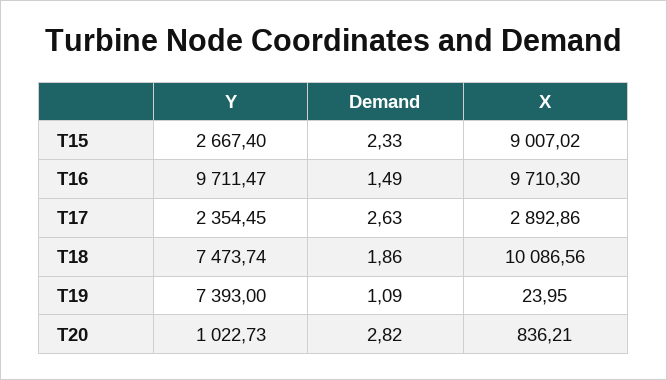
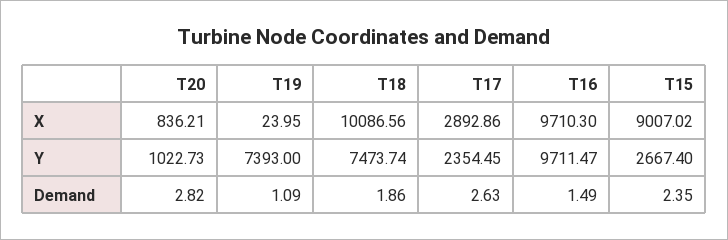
  {
    "Y": {
      "T15": 2667.4,
      "T16": 9711.47,
      "T17": 2354.45,
      "T18": 7473.74,
      "T19": 7393,
      "T20": 1022.73
    },
    "Demand": {
-     "T15": 2.33,
+     "T15": 2.35,
      "T16": 1.49,
      "T17": 2.63,
      "T18": 1.86,
      "T19": 1.09,
      "T20": 2.82
    },
    "X": {
      "T15": 9007.02,
      "T16": 9710.3,
      "T17": 2892.86,
      "T18": 10086.56,
      "T19": 23.95,
      "T20": 836.21
    }
  }

